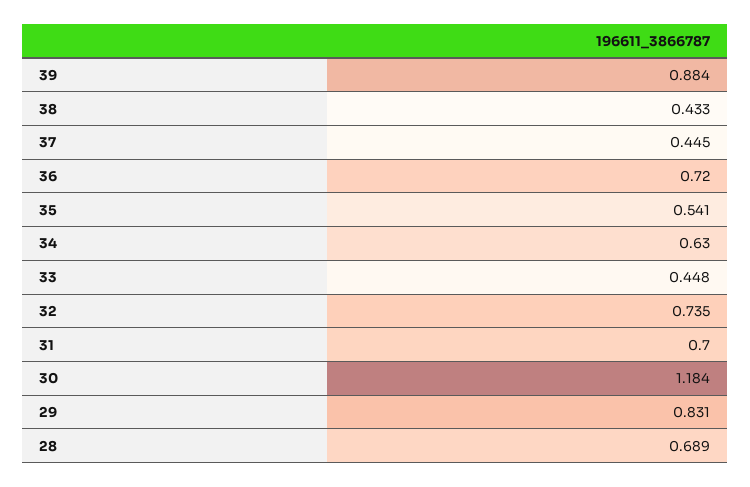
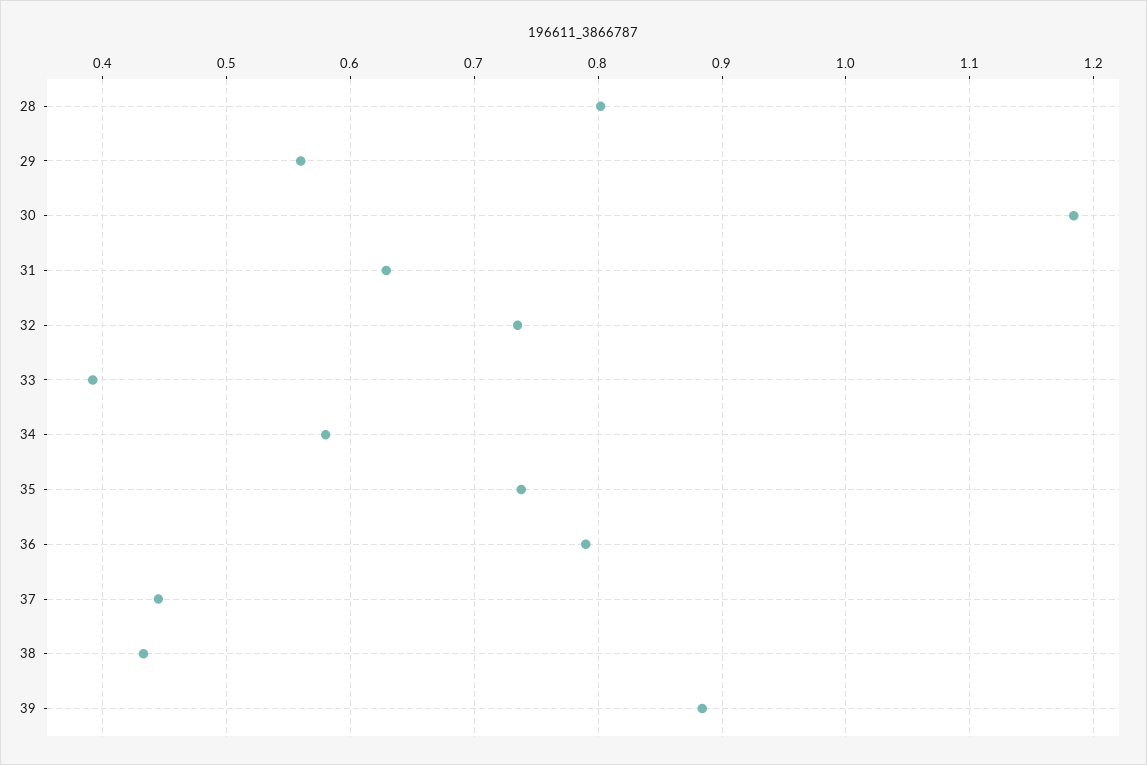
  {
    "39": 0.884,
    "38": 0.433,
    "37": 0.445,
-   "36": 0.72,
+   "36": 0.79,
-   "35": 0.541,
+   "35": 0.74,
-   "34": 0.63,
+   "34": 0.58,
-   "33": 0.448,
+   "33": 0.39,
    "32": 0.735,
-   "31": 0.7,
+   "31": 0.63,
    "30": 1.184,
-   "29": 0.831,
+   "29": 0.56,
-   "28": 0.689
+   "28": 0.8
  }

